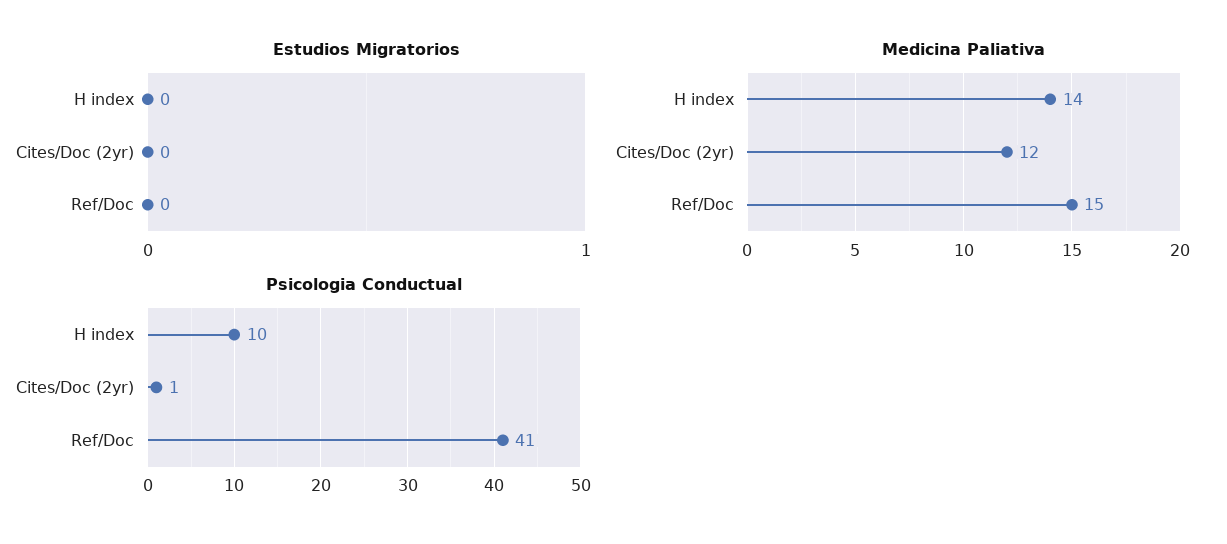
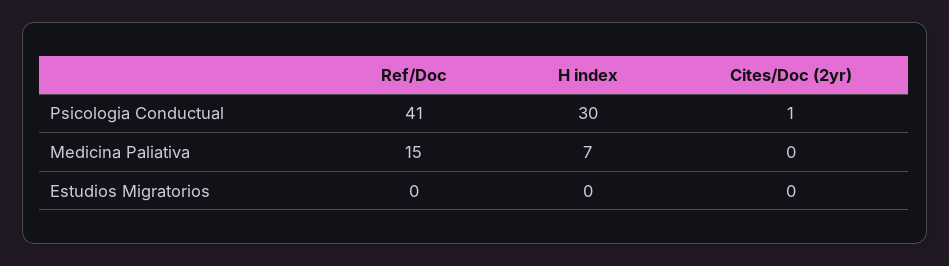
  {
    "Estudios Migratorios": {
      "H index": 0,
      "Cites/Doc (2yr)": 0,
      "Ref/Doc": 0
    },
    "Medicina Paliativa": {
-     "H index": 14,
+     "H index": 7,
-     "Cites/Doc (2yr)": 12,
+     "Cites/Doc (2yr)": 0,
      "Ref/Doc": 15
    },
    "Psicologia Conductual": {
-     "H index": 10,
+     "H index": 30,
      "Cites/Doc (2yr)": 1,
      "Ref/Doc": 41
    }
  }

